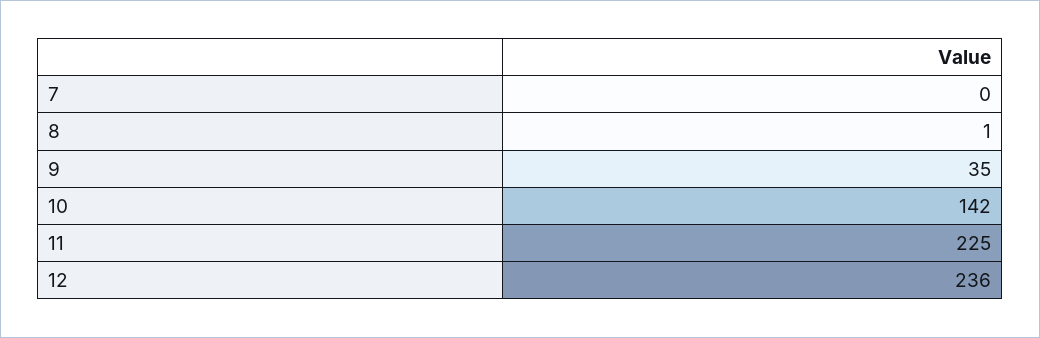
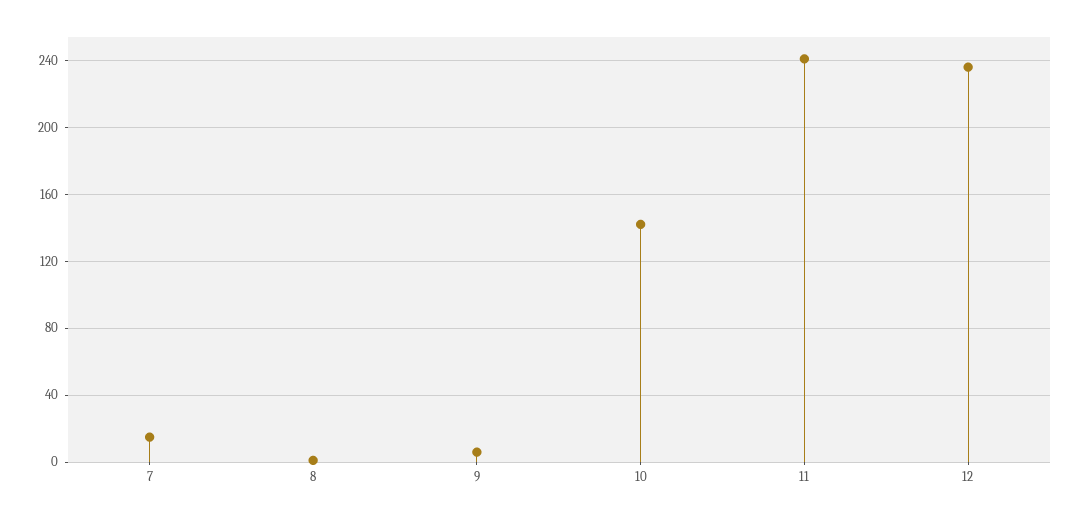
  {
-   "7": 0,
+   "7": 15,
    "8": 1,
-   "9": 35,
+   "9": 5,
    "10": 142,
-   "11": 225,
+   "11": 240,
    "12": 236
  }

